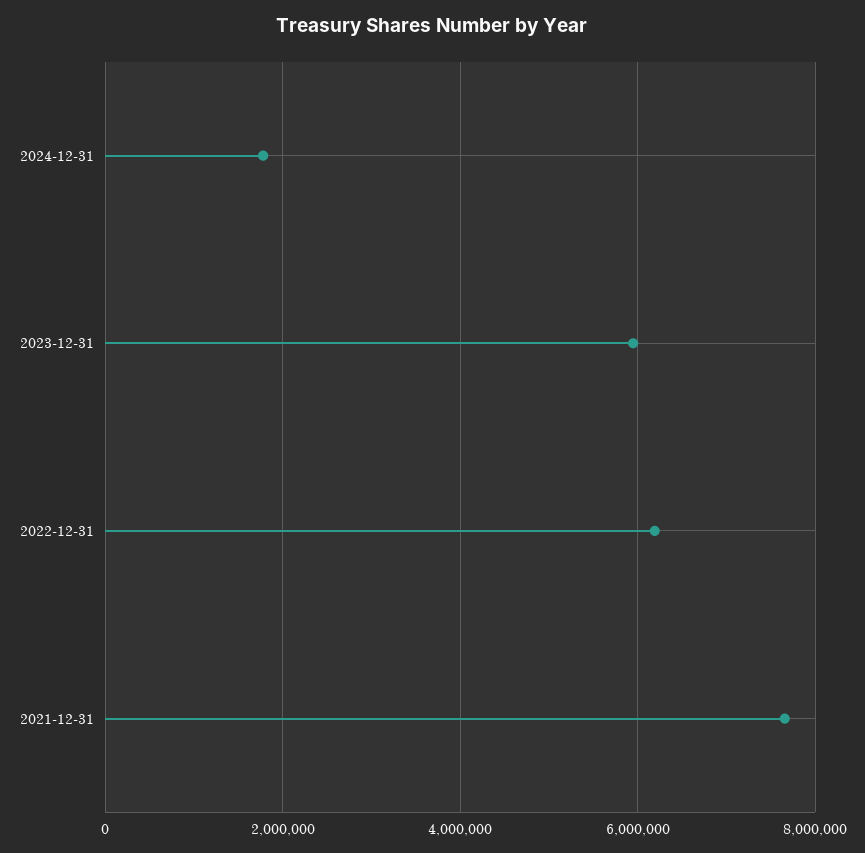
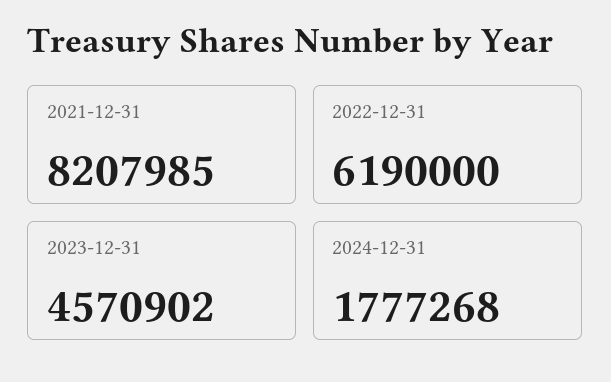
  {
    "2024-12-31": 1777268,
-   "2023-12-31": 6000000,
+   "2023-12-31": 4570902,
    "2022-12-31": 6190000,
-   "2021-12-31": 7600000
+   "2021-12-31": 8207985
  }

